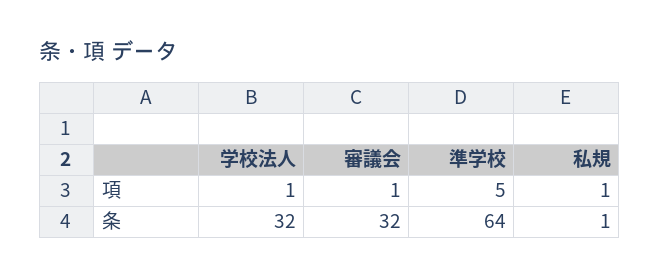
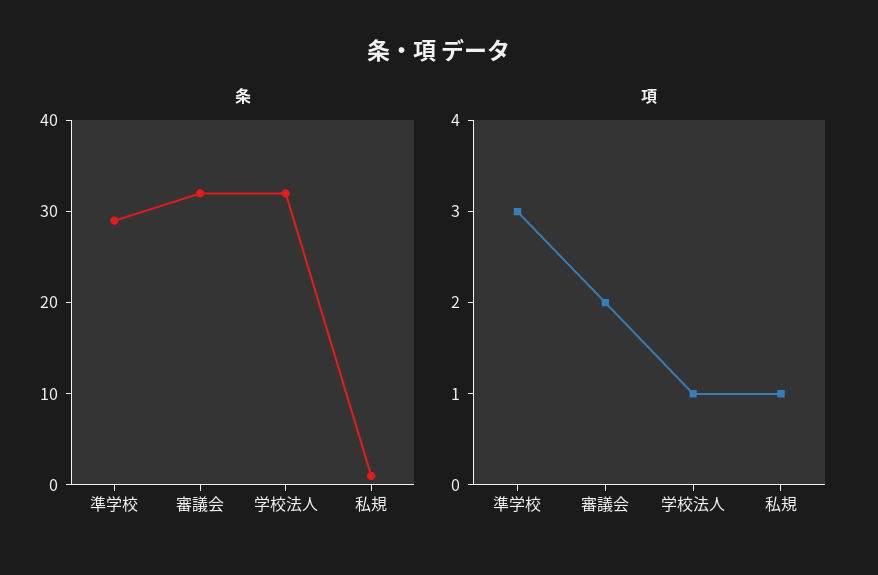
  {
    "項": {
      "学校法人": 1,
-     "審議会": 1,
+     "審議会": 2,
-     "準学校": 5,
+     "準学校": 3,
      "私規": 1
    },
    "条": {
      "学校法人": 32,
      "審議会": 32,
-     "準学校": 64,
+     "準学校": 29,
      "私規": 1
    }
  }

